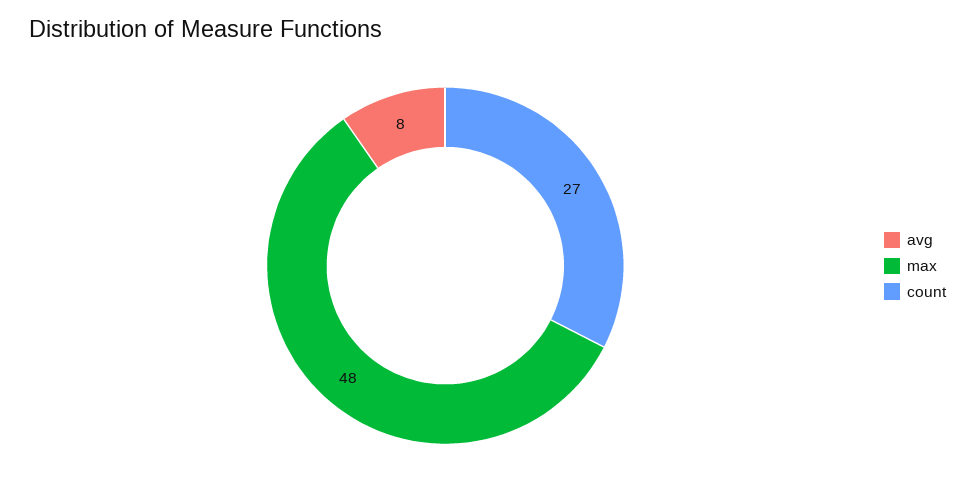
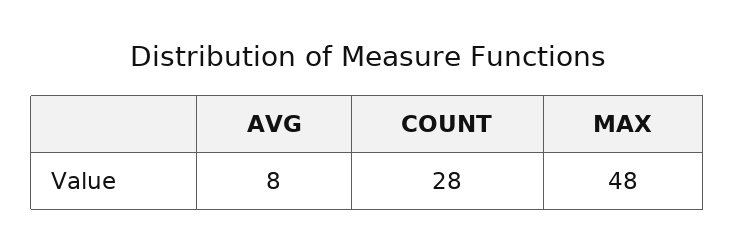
  {
    "avg": 8,
    "max": 48,
-   "count": 27
+   "count": 28
  }

